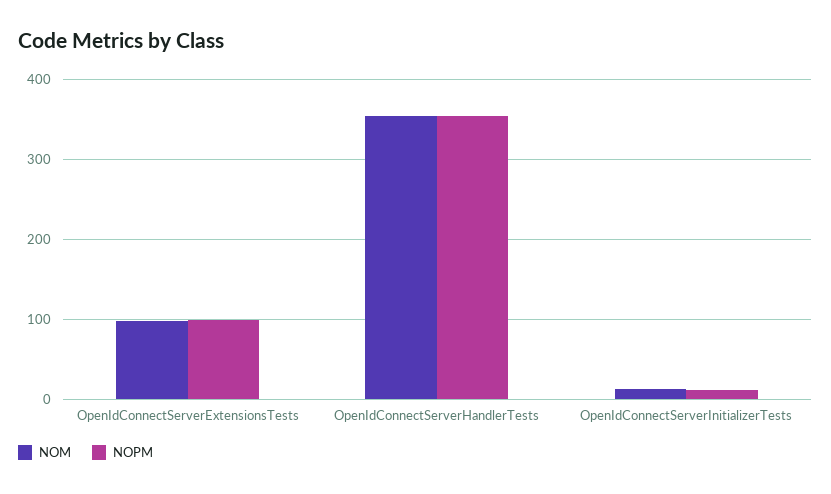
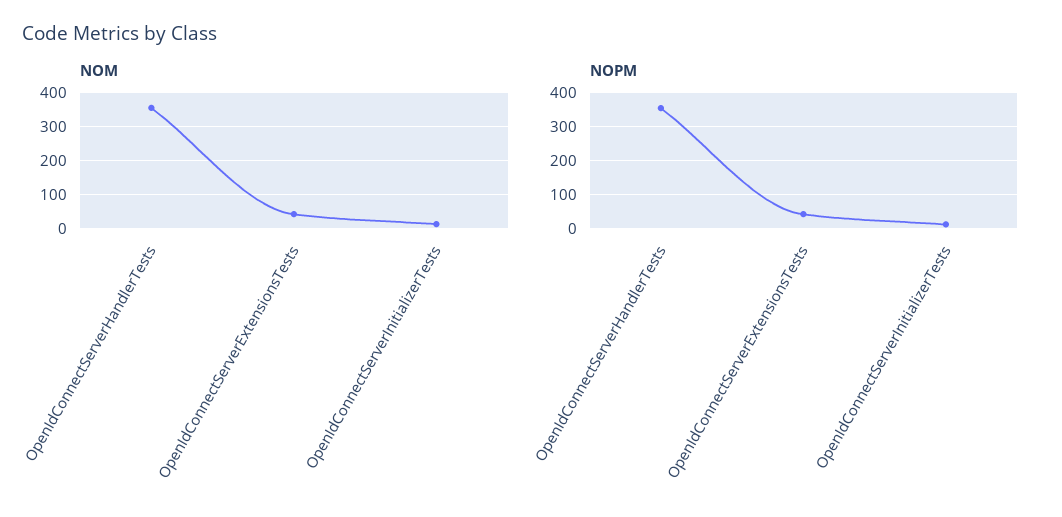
  {
    "NOM": {
-     "OpenIdConnectServerExtensionsTests": 100,
+     "OpenIdConnectServerExtensionsTests": 40,
      "OpenIdConnectServerHandlerTests": 360,
      "OpenIdConnectServerInitializerTests": 10
    },
    "NOPM": {
-     "OpenIdConnectServerExtensionsTests": 100,
+     "OpenIdConnectServerExtensionsTests": 40,
      "OpenIdConnectServerHandlerTests": 350,
      "OpenIdConnectServerInitializerTests": 10
    }
  }

